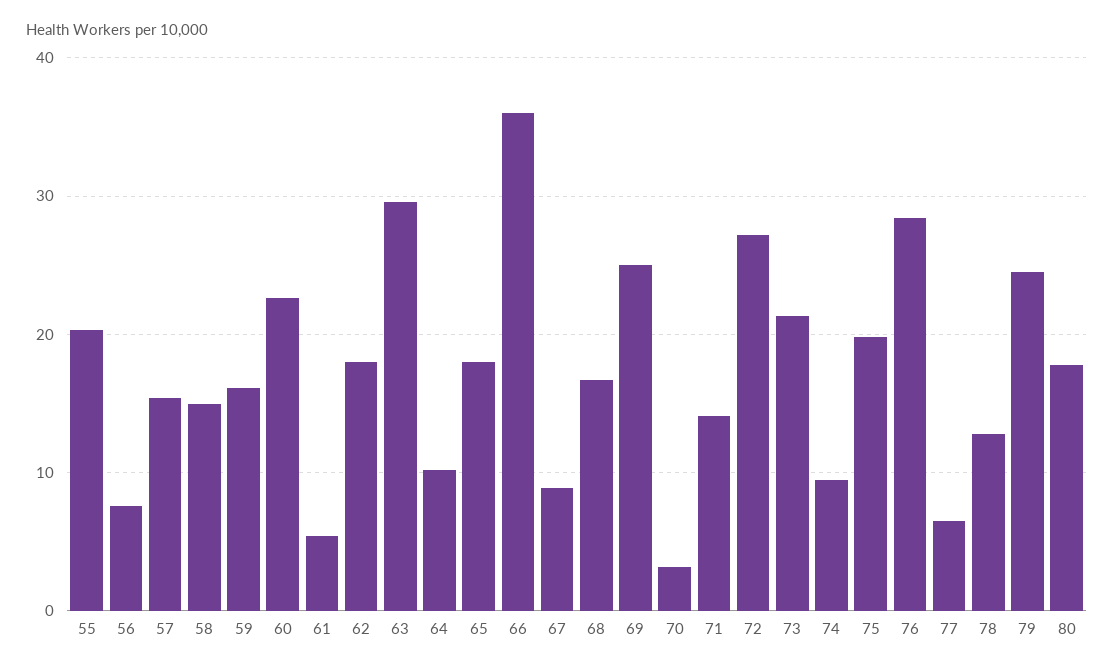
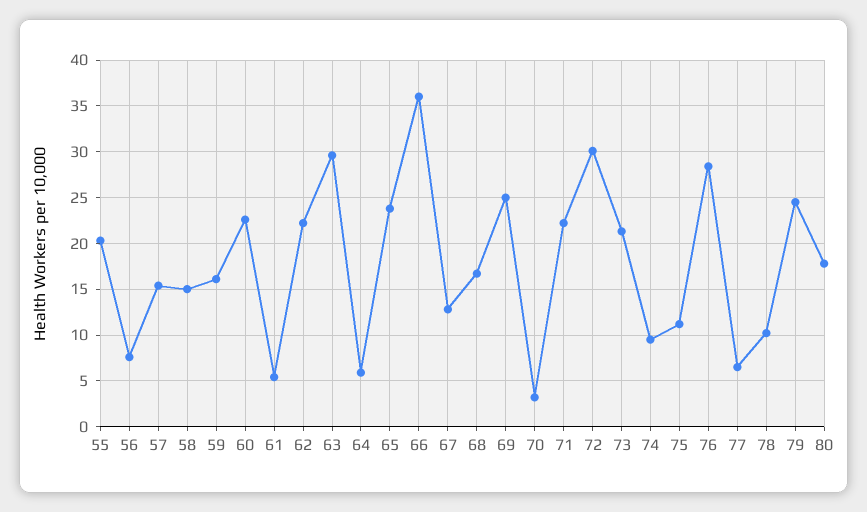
  {
    "55": 20,
    "56": 8,
    "57": 15,
    "58": 15,
    "59": 16,
    "60": 23,
    "61": 5,
-   "62": 18,
+   "62": 22,
    "63": 30,
-   "64": 10,
+   "64": 6,
-   "65": 18,
+   "65": 24,
    "66": 36,
-   "67": 9,
+   "67": 13,
    "68": 17,
    "69": 25,
    "70": 3,
-   "71": 14,
+   "71": 22,
-   "72": 27,
+   "72": 30,
    "73": 21,
    "74": 10,
-   "75": 20,
+   "75": 11,
    "76": 28,
    "77": 7,
-   "78": 13,
+   "78": 10,
    "79": 25,
    "80": 18
  }

